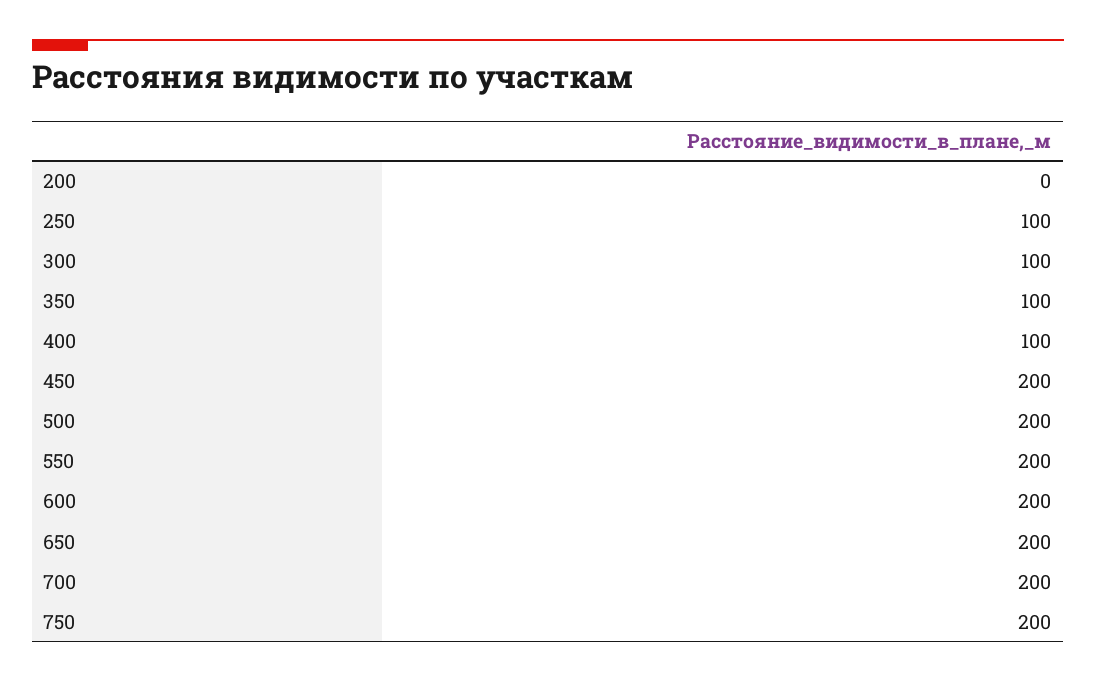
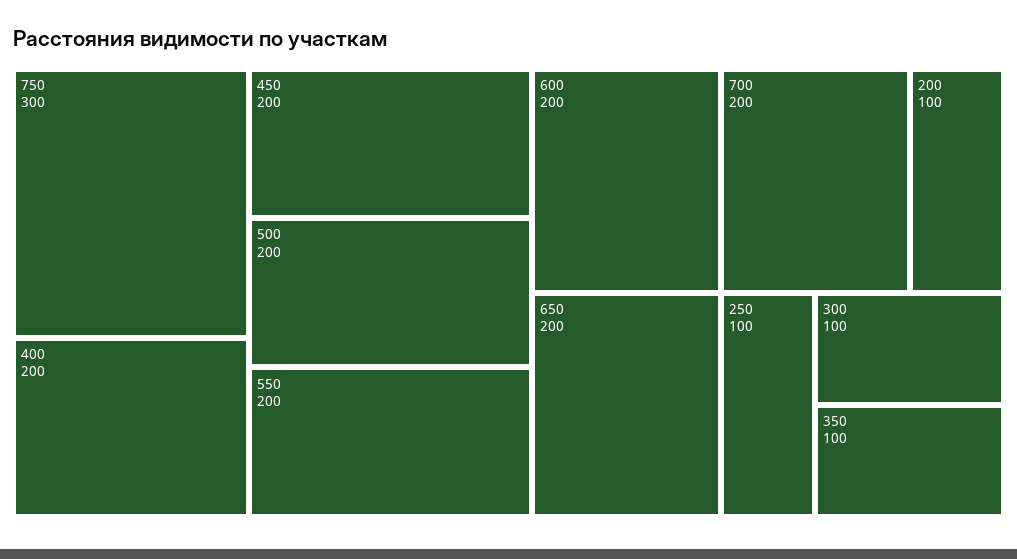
  {
-   "200": 0,
+   "200": 100,
    "250": 100,
    "300": 100,
    "350": 100,
-   "400": 100,
+   "400": 200,
    "450": 200,
    "500": 200,
    "550": 200,
    "600": 200,
    "650": 200,
    "700": 200,
-   "750": 200
+   "750": 300
  }

